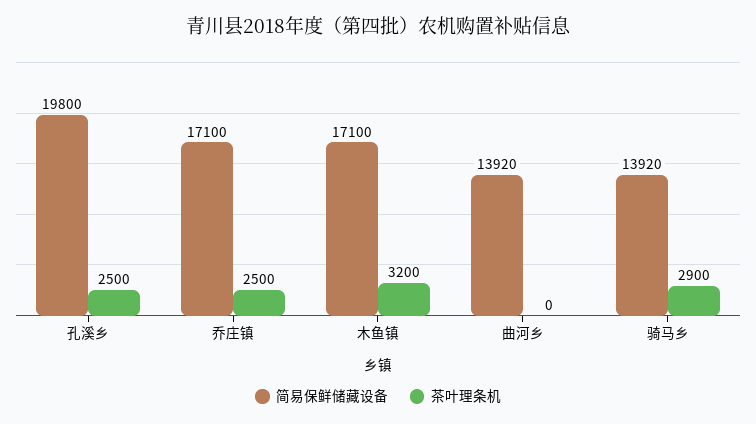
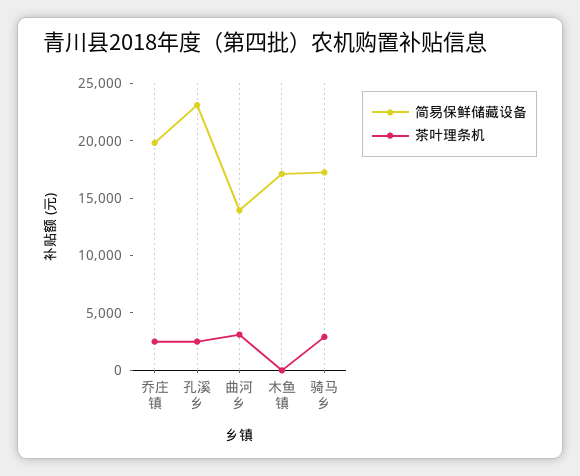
  {
    "简易保鲜储藏设备": {
-     "孔溪乡": 19800,
+     "孔溪乡": 23000,
-     "乔庄镇": 17100,
+     "乔庄镇": 20000,
      "木鱼镇": 17100,
      "曲河乡": 13920,
-     "骑马乡": 13920
+     "骑马乡": 17000
    },
    "茶叶理条机": {
      "孔溪乡": 2500,
      "乔庄镇": 2500,
-     "木鱼镇": 3200,
+     "木鱼镇": 0,
-     "曲河乡": 0,
+     "曲河乡": 3000,
      "骑马乡": 2900
    }
  }

